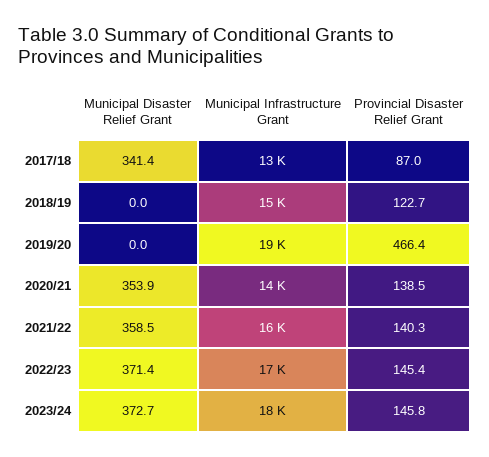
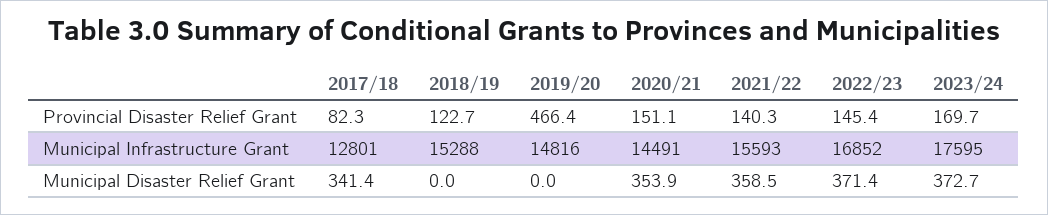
  {
    "Municipal Disaster Relief Grant": {
      "2017/18": 341.4,
      "2018/19": 0,
      "2019/20": 0,
      "2020/21": 353.9,
      "2021/22": 358.5,
      "2022/23": 371.4,
      "2023/24": 372.7
    },
    "Municipal Infrastructure Grant": {
      "2017/18": 12801,
      "2018/19": 15288,
-     "2019/20": 19000,
+     "2019/20": 14816,
      "2020/21": 14491,
      "2021/22": 15593,
      "2022/23": 16852,
      "2023/24": 17595
    },
    "Provincial Disaster Relief Grant": {
-     "2017/18": 87,
+     "2017/18": 82.3,
      "2018/19": 122.7,
      "2019/20": 466.4,
-     "2020/21": 138.5,
+     "2020/21": 151.1,
      "2021/22": 140.3,
      "2022/23": 145.4,
-     "2023/24": 145.8
+     "2023/24": 169.7
    }
  }

